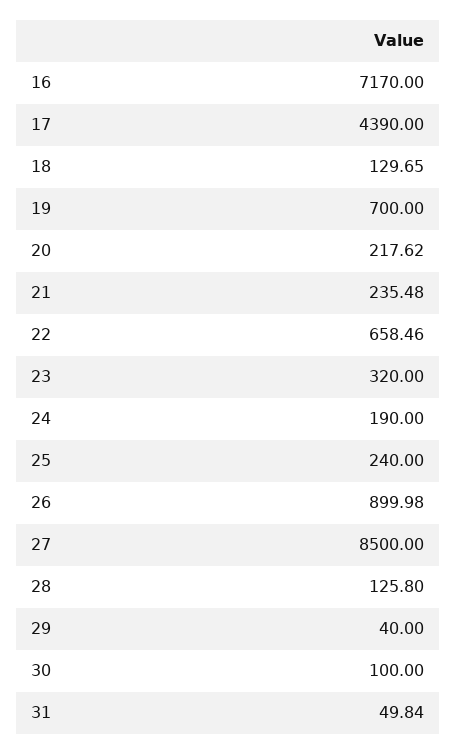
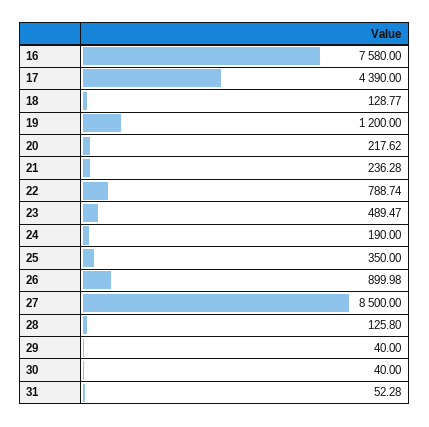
  {
-   "16": 7170,
+   "16": 7580,
    "17": 4390,
-   "18": 129.65,
+   "18": 128.77,
-   "19": 700,
+   "19": 1200,
    "20": 217.62,
-   "21": 235.48,
+   "21": 236.28,
-   "22": 658.46,
+   "22": 788.74,
-   "23": 320,
+   "23": 489.47,
    "24": 190,
-   "25": 240,
+   "25": 350,
    "26": 899.98,
    "27": 8500,
    "28": 125.8,
    "29": 40,
-   "30": 100,
+   "30": 40,
-   "31": 49.84
+   "31": 52.28
  }

